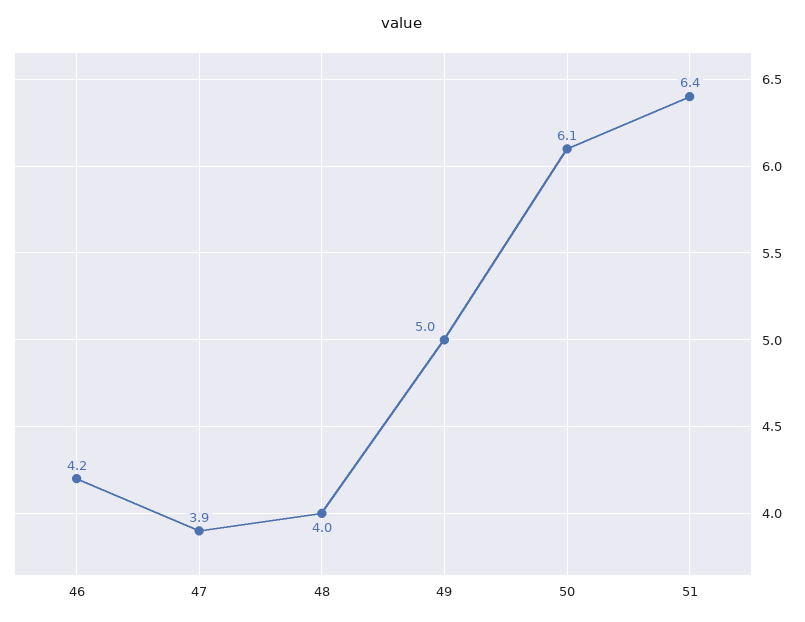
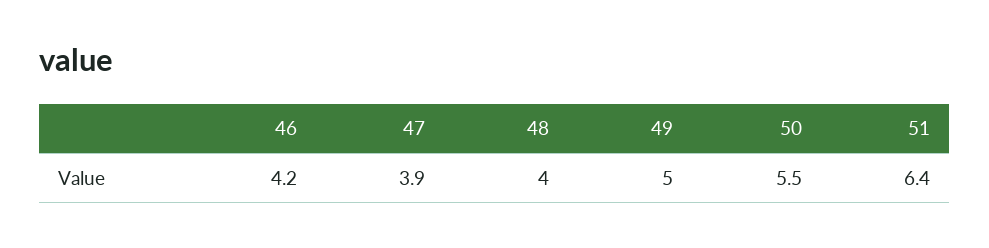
  {
    "46": 4.2,
    "47": 3.9,
    "48": 4,
    "49": 5,
-   "50": 6.1,
+   "50": 5.5,
    "51": 6.4
  }

